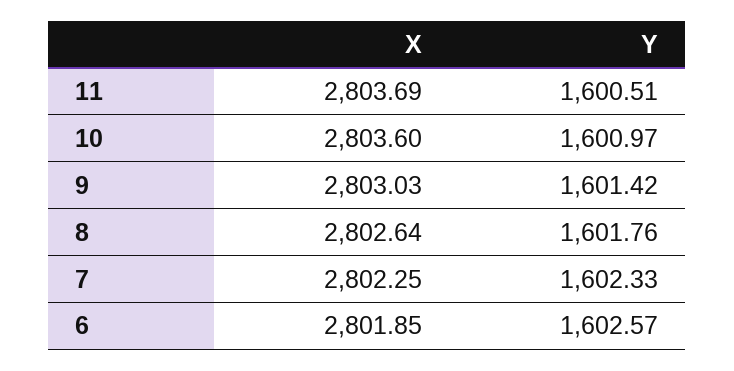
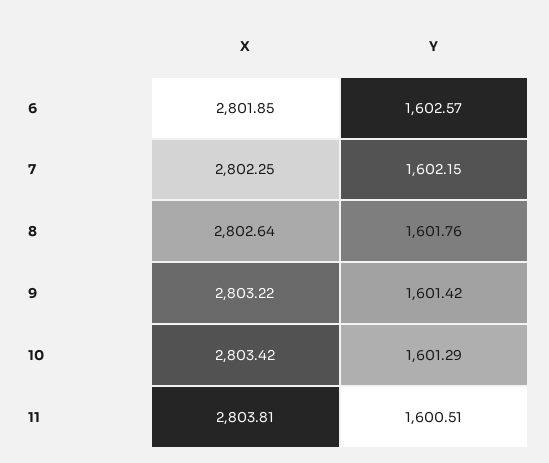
  {
    "X": {
-     "11": 2803.69,
+     "11": 2803.81,
-     "10": 2803.6,
+     "10": 2803.42,
-     "9": 2803.03,
+     "9": 2803.22,
      "8": 2802.64,
      "7": 2802.25,
      "6": 2801.85
    },
    "Y": {
      "11": 1600.51,
-     "10": 1600.97,
+     "10": 1601.29,
      "9": 1601.42,
      "8": 1601.76,
-     "7": 1602.33,
+     "7": 1602.15,
      "6": 1602.57
    }
  }

